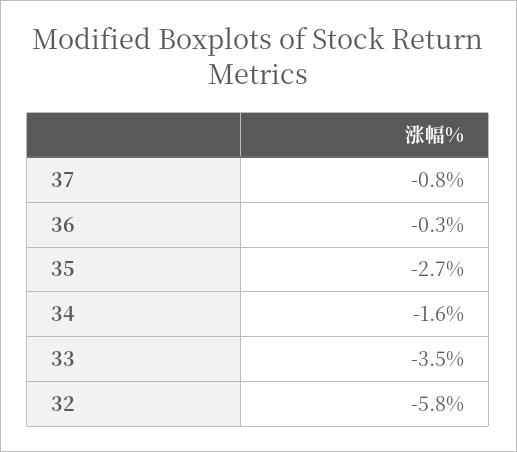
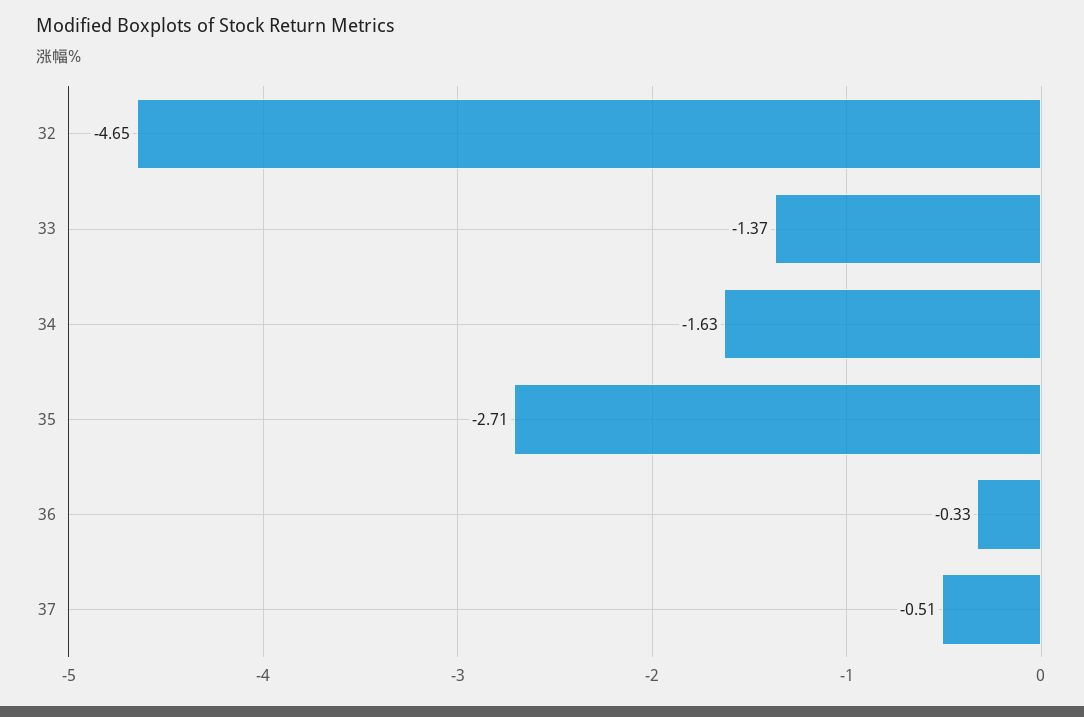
  {
-   "37": -0.8,
+   "37": -0.51,
    "36": -0.33,
    "35": -2.71,
    "34": -1.63,
-   "33": -3.5,
+   "33": -1.37,
-   "32": -5.8
+   "32": -4.65
  }

